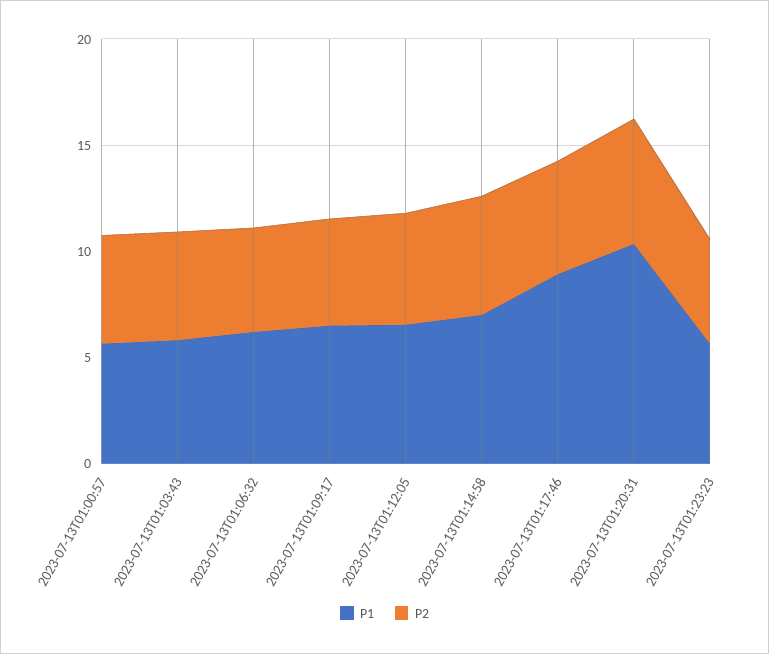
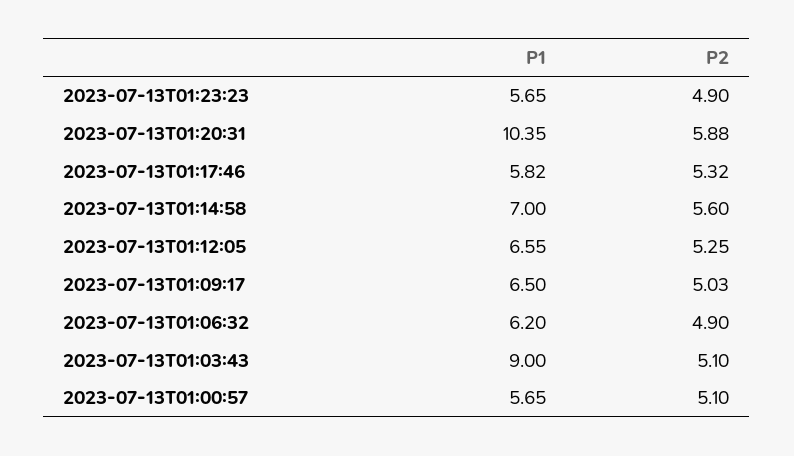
  {
    "P1": {
      "2023-07-13T01:00:57": 5.65,
-     "2023-07-13T01:03:43": 6,
+     "2023-07-13T01:03:43": 9,
      "2023-07-13T01:06:32": 6.2,
      "2023-07-13T01:09:17": 6.5,
      "2023-07-13T01:12:05": 6.55,
      "2023-07-13T01:14:58": 7,
-     "2023-07-13T01:17:46": 9,
+     "2023-07-13T01:17:46": 5.82,
      "2023-07-13T01:20:31": 10.35,
      "2023-07-13T01:23:23": 5.65
    },
    "P2": {
      "2023-07-13T01:00:57": 5.1,
      "2023-07-13T01:03:43": 5.1,
      "2023-07-13T01:06:32": 4.9,
      "2023-07-13T01:09:17": 5.03,
      "2023-07-13T01:12:05": 5.25,
      "2023-07-13T01:14:58": 5.6,
      "2023-07-13T01:17:46": 5.32,
      "2023-07-13T01:20:31": 5.88,
      "2023-07-13T01:23:23": 4.9
    }
  }

